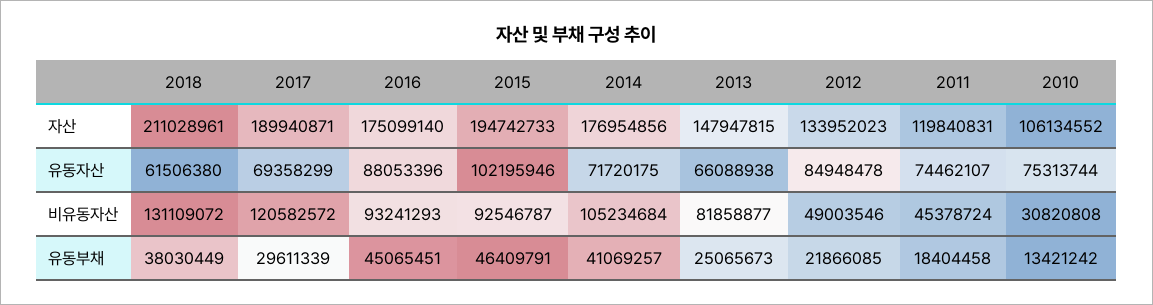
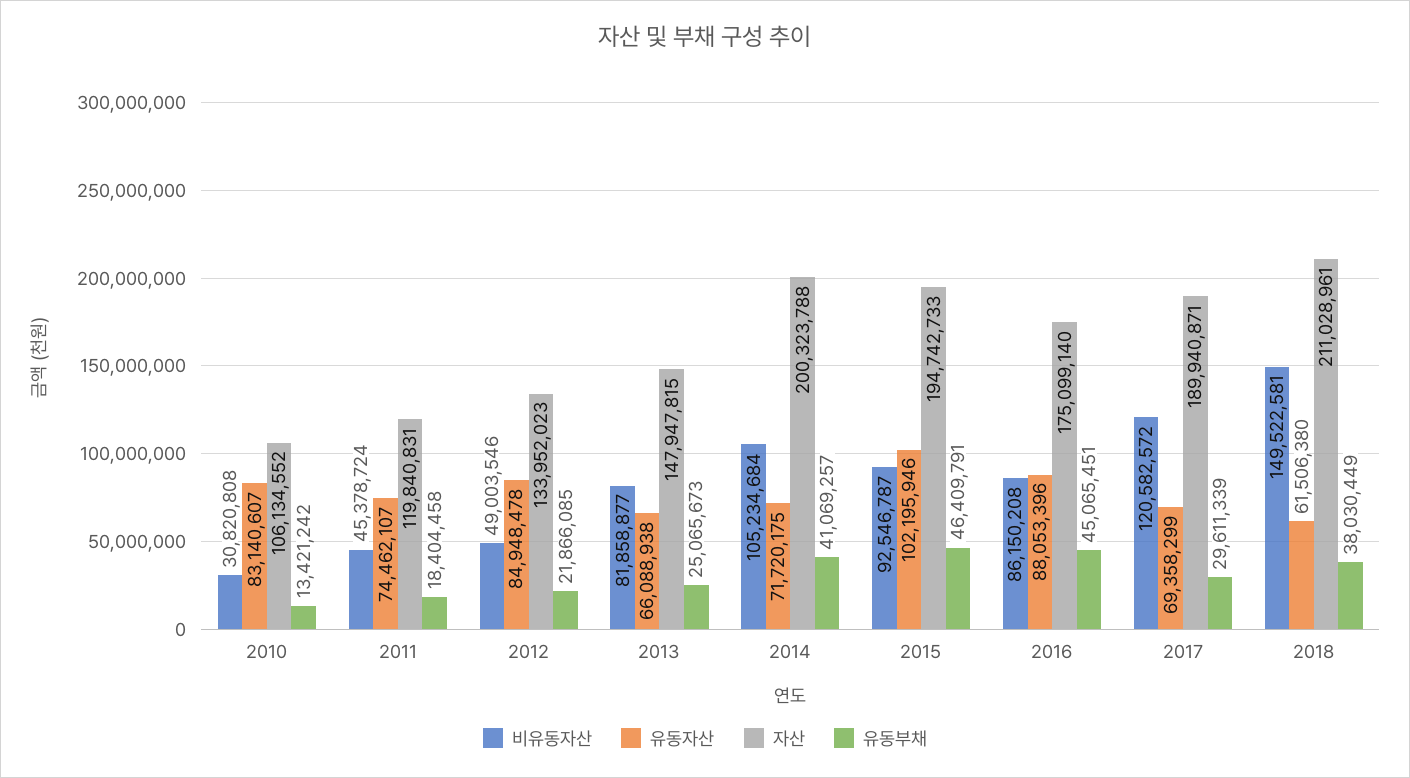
  {
    "자산": {
      "2018": 211028961,
      "2017": 189940871,
      "2016": 175099140,
      "2015": 194742733,
-     "2014": 176954856,
+     "2014": 200323788,
      "2013": 147947815,
      "2012": 133952023,
      "2011": 119840831,
      "2010": 106134552
    },
    "유동자산": {
      "2018": 61506380,
      "2017": 69358299,
      "2016": 88053396,
      "2015": 102195946,
      "2014": 71720175,
      "2013": 66088938,
      "2012": 84948478,
      "2011": 74462107,
-     "2010": 75313744
+     "2010": 83140607
    },
    "비유동자산": {
-     "2018": 131109072,
+     "2018": 149522581,
      "2017": 120582572,
-     "2016": 93241293,
+     "2016": 86150208,
      "2015": 92546787,
      "2014": 105234684,
      "2013": 81858877,
      "2012": 49003546,
      "2011": 45378724,
      "2010": 30820808
    },
    "유동부채": {
      "2018": 38030449,
      "2017": 29611339,
      "2016": 45065451,
      "2015": 46409791,
      "2014": 41069257,
      "2013": 25065673,
      "2012": 21866085,
      "2011": 18404458,
      "2010": 13421242
    }
  }

